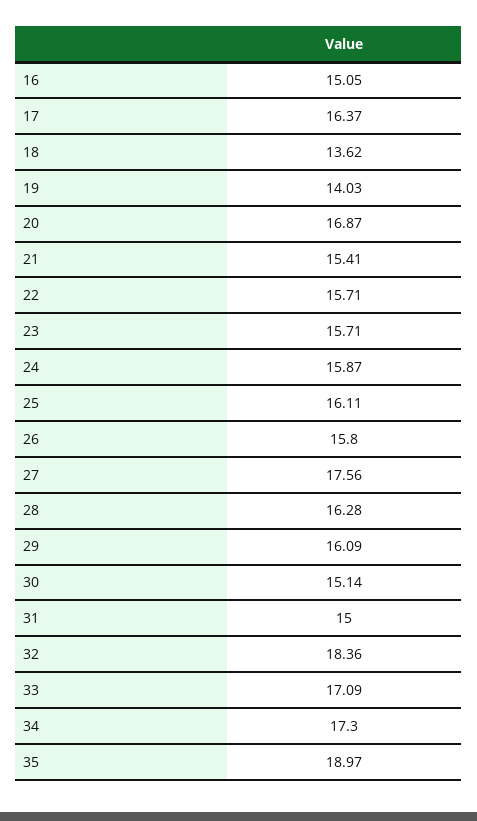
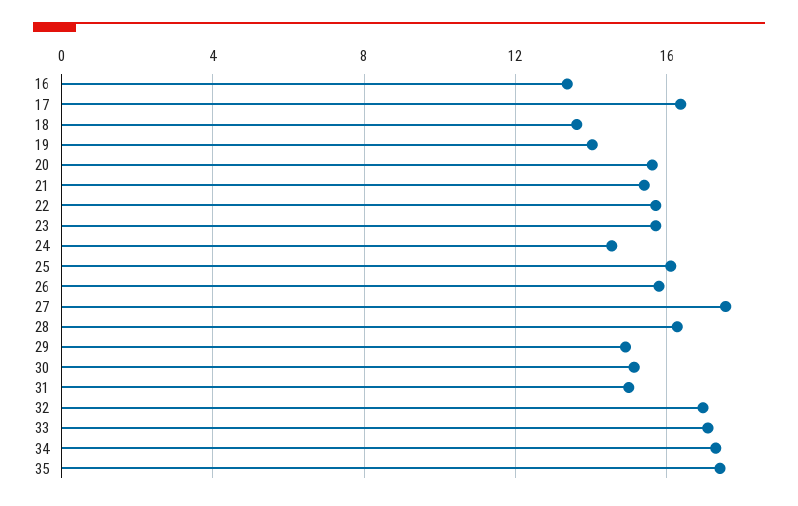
  {
-   "16": 15.05,
+   "16": 13.5,
    "17": 16.37,
    "18": 13.62,
    "19": 14.03,
-   "20": 16.87,
+   "20": 15.5,
    "21": 15.41,
    "22": 15.71,
    "23": 15.71,
-   "24": 15.87,
+   "24": 14.5,
    "25": 16.11,
    "26": 15.8,
    "27": 17.56,
    "28": 16.28,
-   "29": 16.09,
+   "29": 15,
    "30": 15.14,
    "31": 15,
-   "32": 18.36,
+   "32": 17,
    "33": 17.09,
    "34": 17.3,
-   "35": 18.97
+   "35": 17.5
  }

